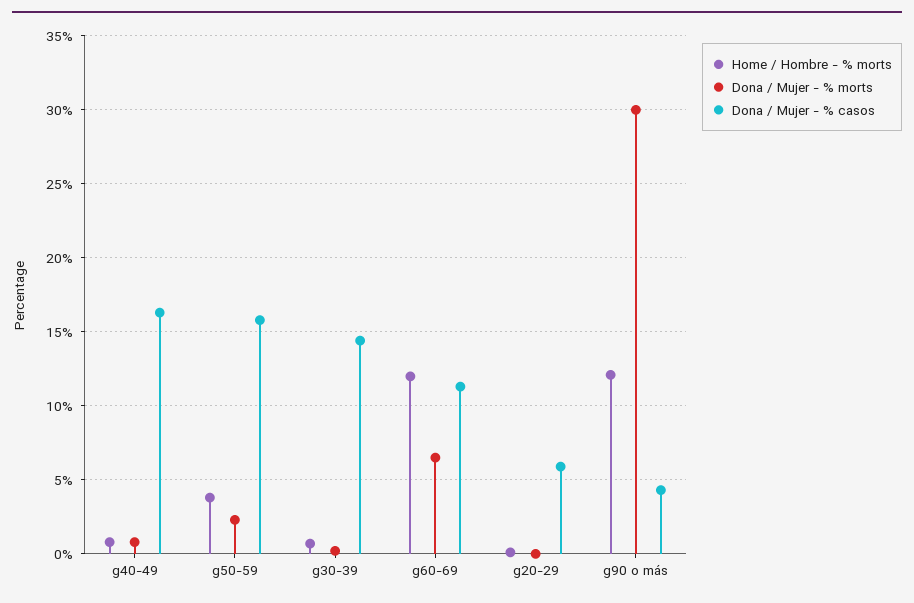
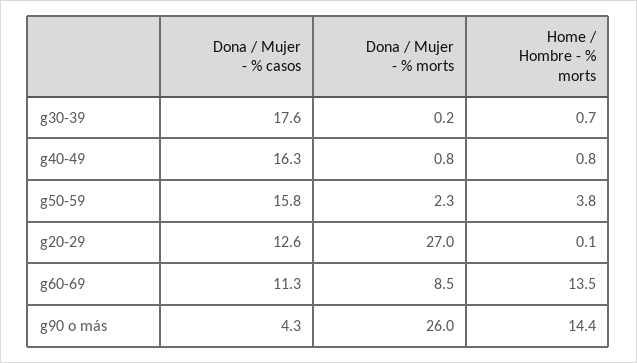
  {
    "Home / Hombre - % morts": {
      "g40-49": 0.8,
      "g50-59": 3.8,
      "g30-39": 0.7,
-     "g60-69": 12,
+     "g60-69": 13.5,
      "g20-29": 0.1,
-     "g90 o más": 12
+     "g90 o más": 14.4
    },
    "Dona / Mujer - % morts": {
      "g40-49": 0.8,
      "g50-59": 2.3,
      "g30-39": 0.2,
-     "g60-69": 6.5,
+     "g60-69": 8.5,
-     "g20-29": 0,
+     "g20-29": 27,
-     "g90 o más": 30
+     "g90 o más": 26
    },
    "Dona / Mujer - % casos": {
      "g40-49": 16.3,
      "g50-59": 15.8,
-     "g30-39": 14.5,
+     "g30-39": 17.6,
      "g60-69": 11.3,
-     "g20-29": 6,
+     "g20-29": 12.6,
      "g90 o más": 4.3
    }
  }

